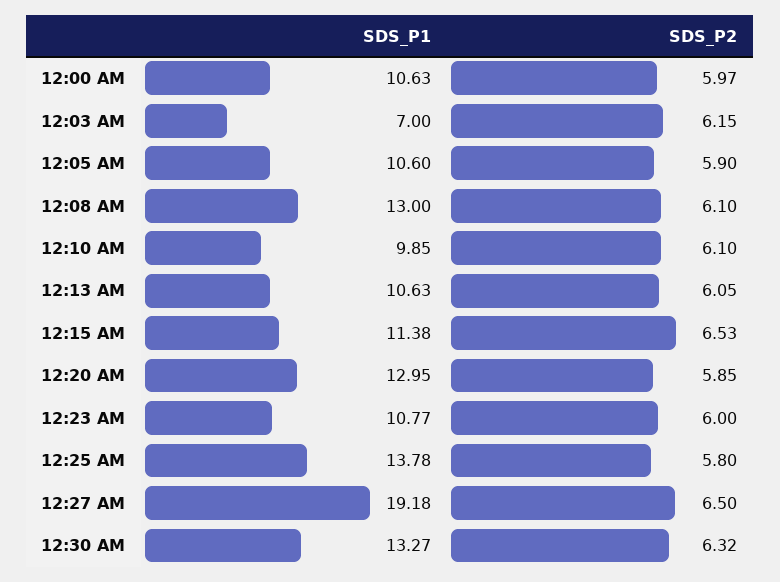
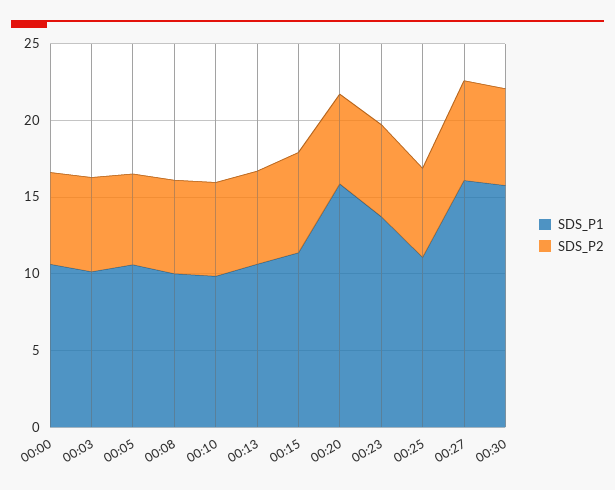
  {
    "SDS_P1": {
      "12:00 AM": 10.63,
-     "12:03 AM": 7,
+     "12:03 AM": 10,
      "12:05 AM": 10.6,
-     "12:08 AM": 13,
+     "12:08 AM": 10,
      "12:10 AM": 9.85,
      "12:13 AM": 10.63,
      "12:15 AM": 11.38,
-     "12:20 AM": 12.95,
+     "12:20 AM": 16,
-     "12:23 AM": 10.77,
+     "12:23 AM": 14,
-     "12:25 AM": 13.78,
+     "12:25 AM": 11,
-     "12:27 AM": 19.18,
+     "12:27 AM": 16,
-     "12:30 AM": 13.27
+     "12:30 AM": 16
    },
    "SDS_P2": {
      "12:00 AM": 5.97,
      "12:03 AM": 6.15,
      "12:05 AM": 5.9,
      "12:08 AM": 6.1,
      "12:10 AM": 6.1,
      "12:13 AM": 6.05,
      "12:15 AM": 6.53,
      "12:20 AM": 5.85,
      "12:23 AM": 6,
      "12:25 AM": 5.8,
      "12:27 AM": 6.5,
      "12:30 AM": 6.32
    }
  }

